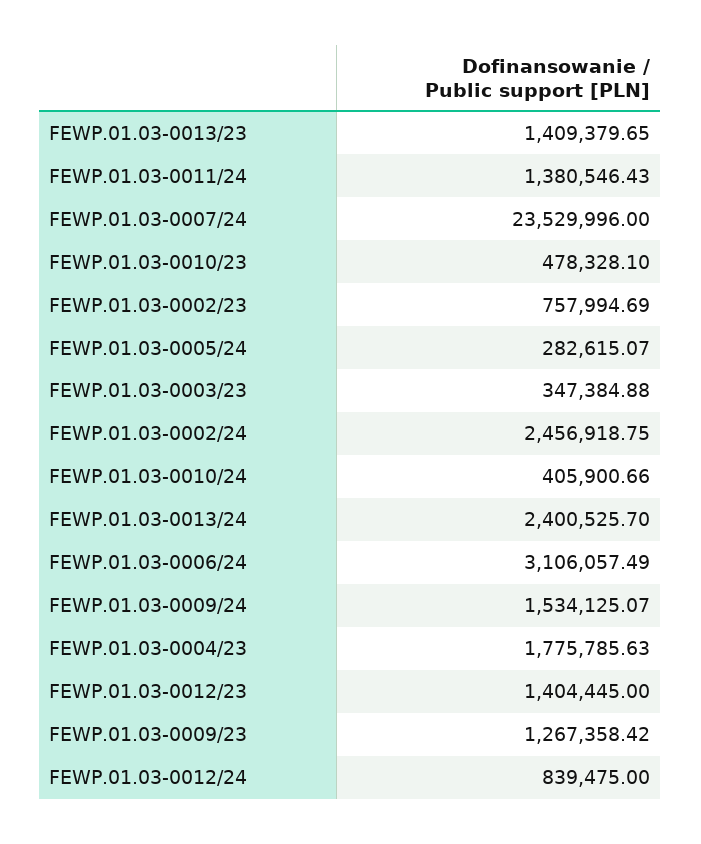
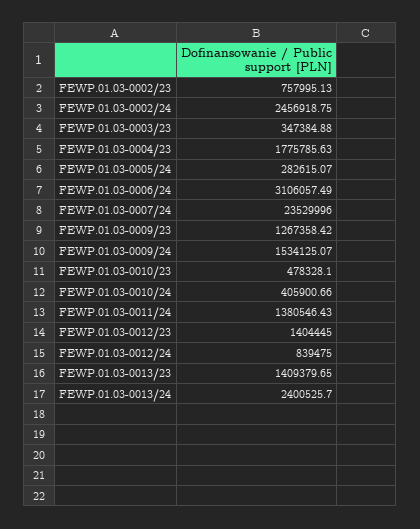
  {
    "FEWP.01.03-0013/23": 1409379.65,
    "FEWP.01.03-0011/24": 1380546.43,
    "FEWP.01.03-0007/24": 23529996,
    "FEWP.01.03-0010/23": 478328.1,
-   "FEWP.01.03-0002/23": 757994.69,
+   "FEWP.01.03-0002/23": 757995.13,
    "FEWP.01.03-0005/24": 282615.07,
    "FEWP.01.03-0003/23": 347384.88,
    "FEWP.01.03-0002/24": 2456918.75,
    "FEWP.01.03-0010/24": 405900.66,
    "FEWP.01.03-0013/24": 2400525.7,
    "FEWP.01.03-0006/24": 3106057.49,
    "FEWP.01.03-0009/24": 1534125.07,
    "FEWP.01.03-0004/23": 1775785.63,
    "FEWP.01.03-0012/23": 1404445,
    "FEWP.01.03-0009/23": 1267358.42,
    "FEWP.01.03-0012/24": 839475
  }

